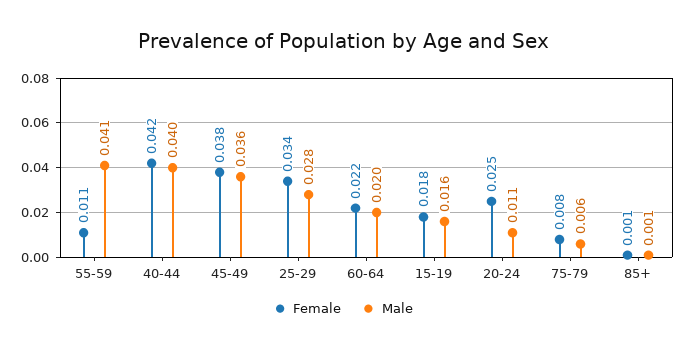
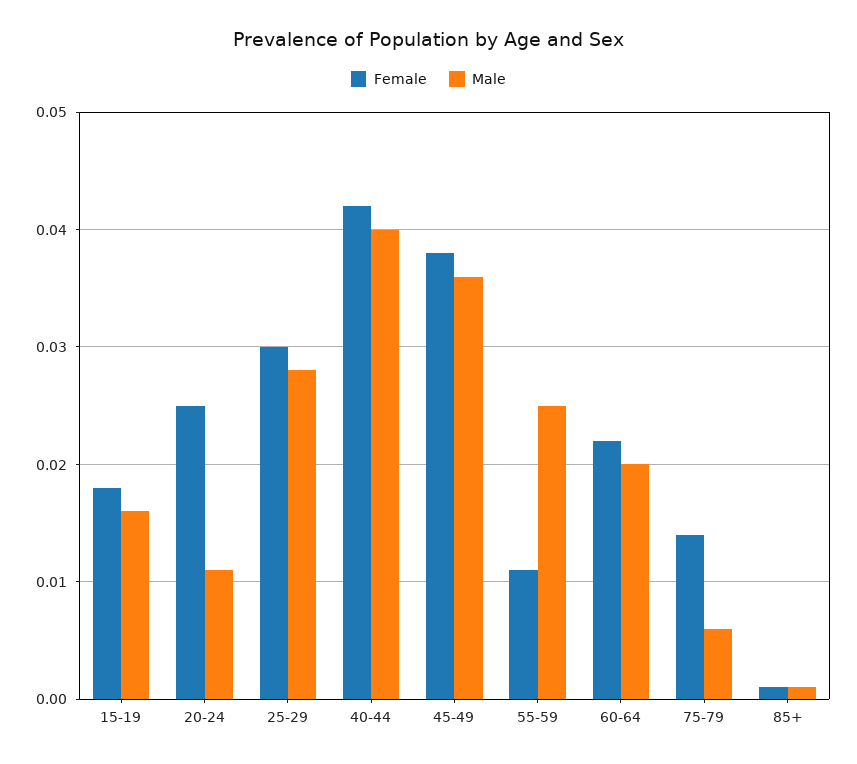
  {
    "Female": {
      "55-59": 0.011,
      "40-44": 0.042,
      "45-49": 0.038,
-     "25-29": 0.034,
+     "25-29": 0.03,
      "60-64": 0.022,
      "15-19": 0.018,
      "20-24": 0.025,
-     "75-79": 0.008,
+     "75-79": 0.014,
      "85+": 0.001
    },
    "Male": {
-     "55-59": 0.041,
+     "55-59": 0.025,
      "40-44": 0.04,
      "45-49": 0.036,
      "25-29": 0.028,
      "60-64": 0.02,
      "15-19": 0.016,
      "20-24": 0.011,
      "75-79": 0.006,
      "85+": 0.001
    }
  }

